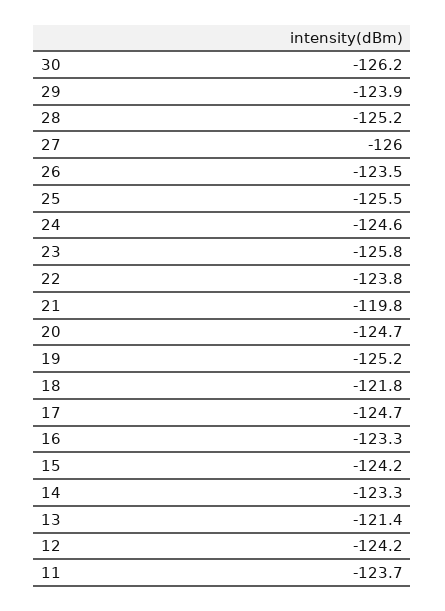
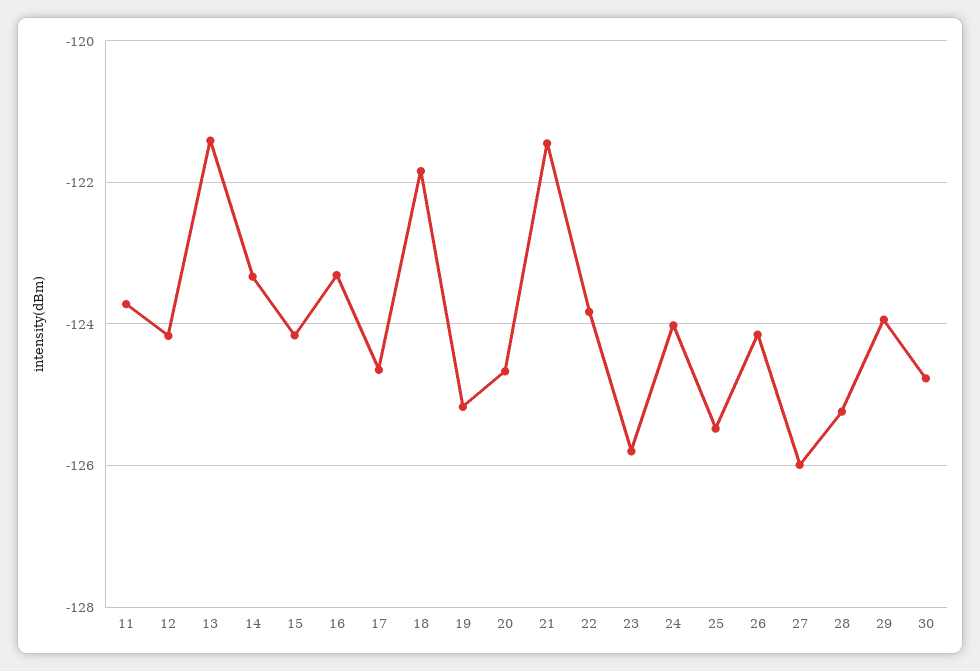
  {
-   "30": -126.2,
+   "30": -124.8,
    "29": -123.9,
    "28": -125.2,
    "27": -126,
-   "26": -123.5,
+   "26": -124.2,
    "25": -125.5,
-   "24": -124.6,
+   "24": -124,
    "23": -125.8,
    "22": -123.8,
-   "21": -119.8,
+   "21": -121.4,
    "20": -124.7,
    "19": -125.2,
    "18": -121.8,
    "17": -124.7,
    "16": -123.3,
    "15": -124.2,
    "14": -123.3,
    "13": -121.4,
    "12": -124.2,
    "11": -123.7
  }

